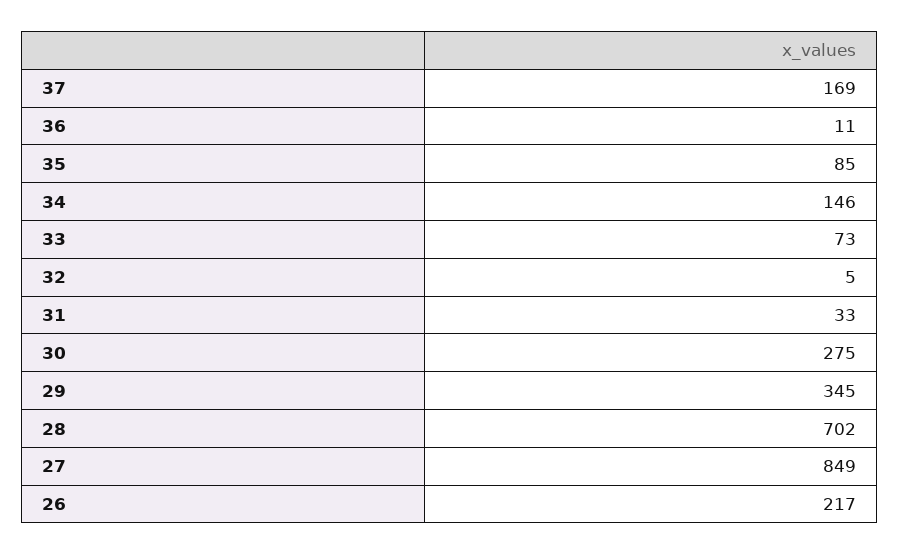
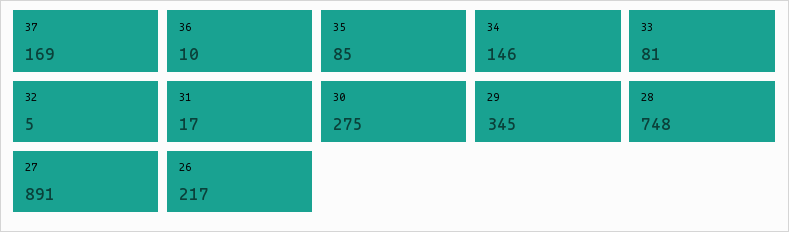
  {
    "37": 169,
-   "36": 11,
+   "36": 10,
    "35": 85,
    "34": 146,
-   "33": 73,
+   "33": 81,
    "32": 5,
-   "31": 33,
+   "31": 17,
    "30": 275,
    "29": 345,
-   "28": 702,
+   "28": 748,
-   "27": 849,
+   "27": 891,
    "26": 217
  }

